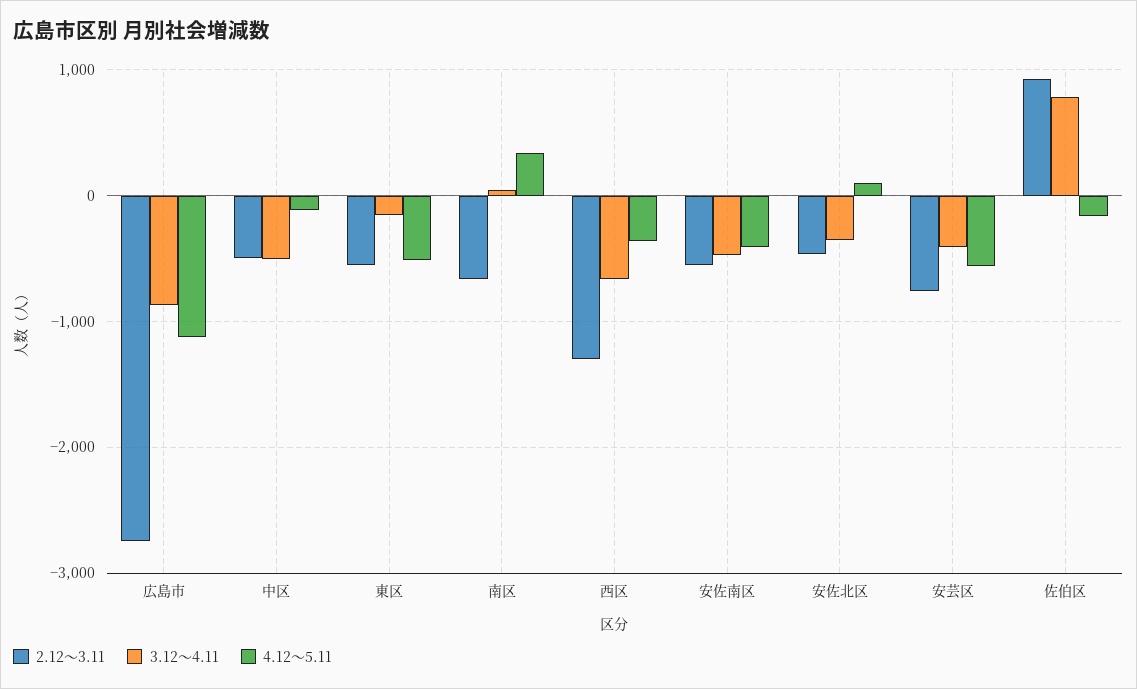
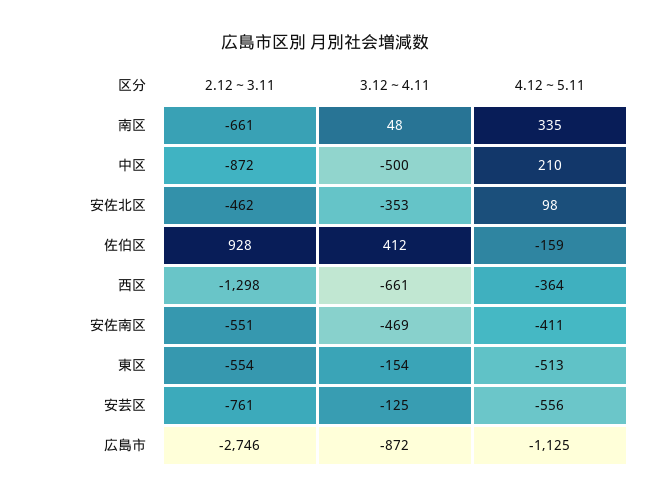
  {
    "2.12～3.11": {
      "広島市": -2746,
-     "中区": -500,
+     "中区": -872,
      "東区": -554,
      "南区": -661,
      "西区": -1298,
      "安佐南区": -551,
      "安佐北区": -462,
      "安芸区": -761,
      "佐伯区": 928
    },
    "3.12～4.11": {
      "広島市": -872,
      "中区": -500,
      "東区": -154,
      "南区": 48,
      "西区": -661,
      "安佐南区": -469,
      "安佐北区": -353,
-     "安芸区": -400,
+     "安芸区": -125,
-     "佐伯区": 800
+     "佐伯区": 412
    },
    "4.12～5.11": {
      "広島市": -1125,
-     "中区": -100,
+     "中区": 210,
      "東区": -513,
      "南区": 335,
      "西区": -364,
      "安佐南区": -411,
      "安佐北区": 98,
      "安芸区": -556,
      "佐伯区": -159
    }
  }

